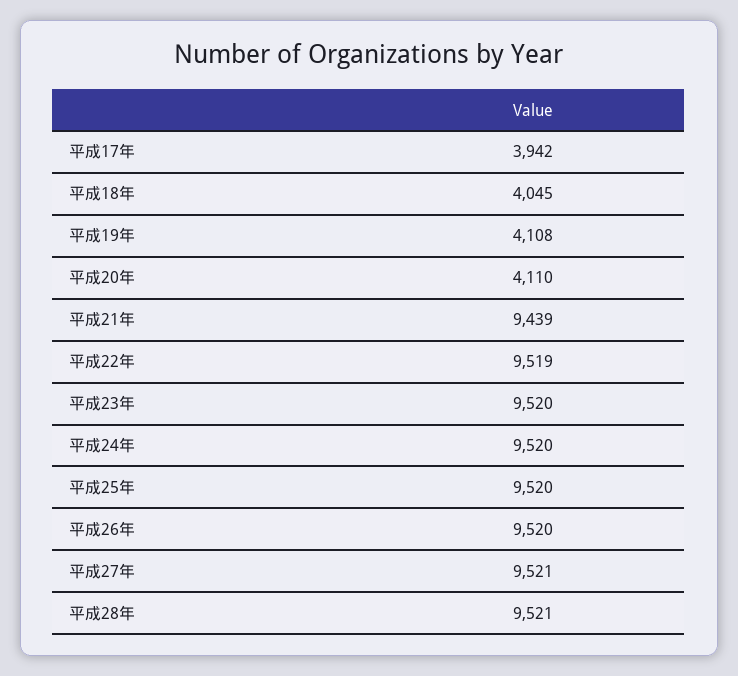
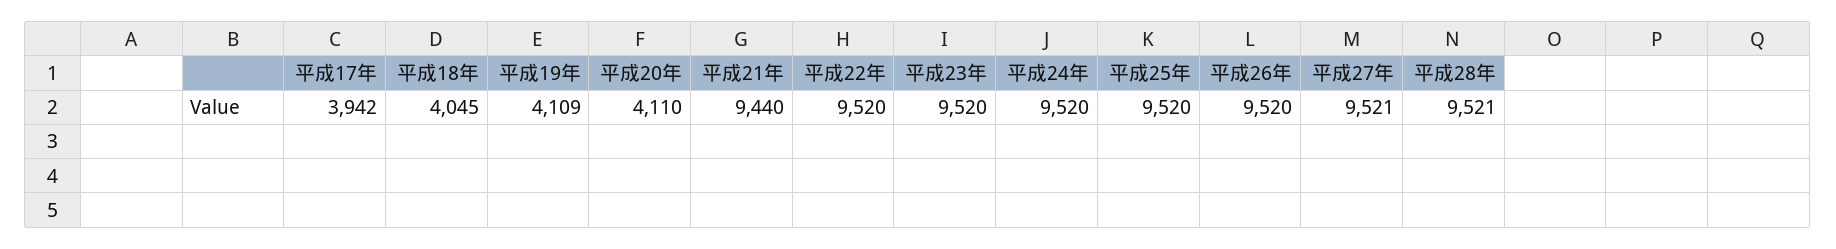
  {
    "平成17年": 3942,
    "平成18年": 4045,
-   "平成19年": 4108,
+   "平成19年": 4109,
    "平成20年": 4110,
-   "平成21年": 9439,
+   "平成21年": 9440,
-   "平成22年": 9519,
+   "平成22年": 9520,
    "平成23年": 9520,
    "平成24年": 9520,
    "平成25年": 9520,
    "平成26年": 9520,
    "平成27年": 9521,
    "平成28年": 9521
  }

